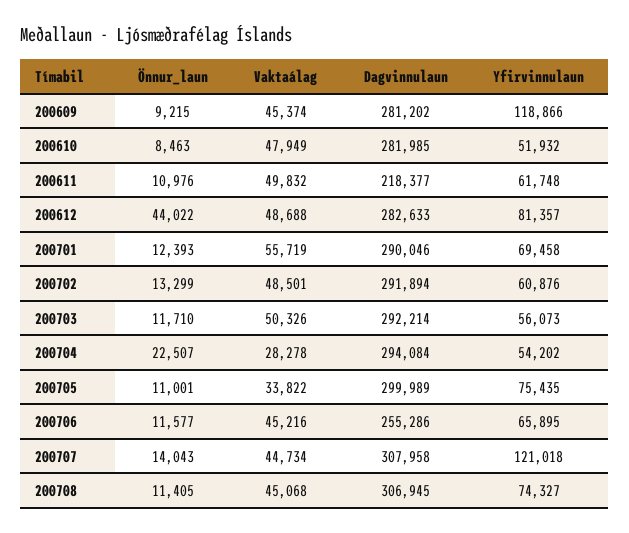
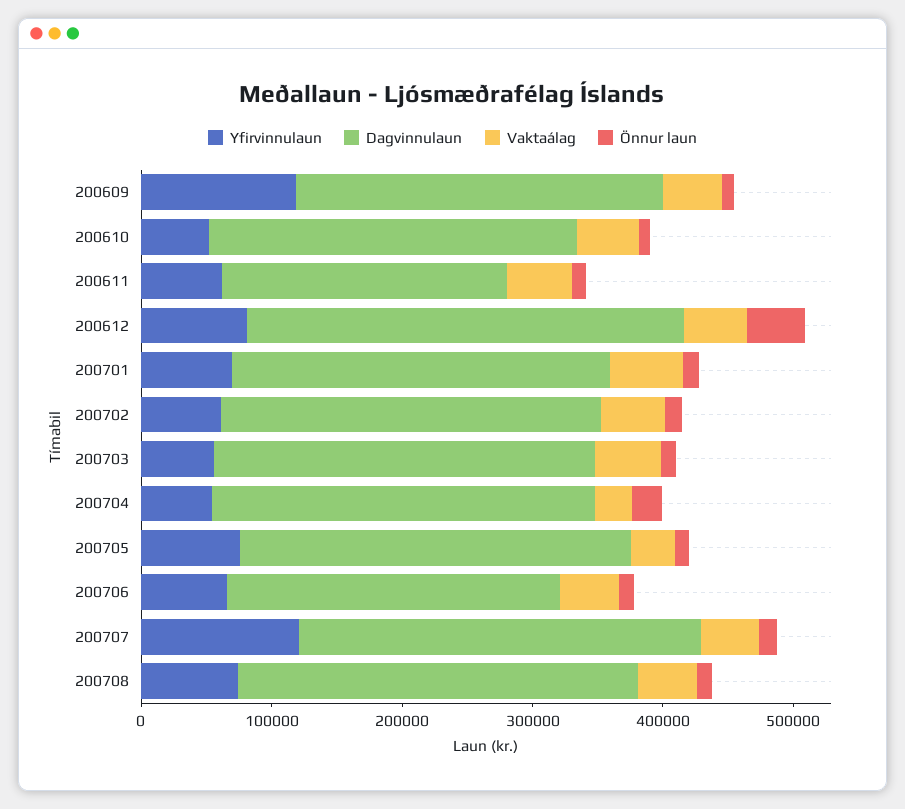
  {
    "Önnur_laun": {
      "200609": 9215,
      "200610": 8463,
      "200611": 10976,
      "200612": 44022,
      "200701": 12393,
      "200702": 13299,
      "200703": 11710,
      "200704": 22507,
      "200705": 11001,
      "200706": 11577,
      "200707": 14043,
      "200708": 11405
    },
    "Vaktaálag": {
      "200609": 45374,
      "200610": 47949,
      "200611": 49832,
      "200612": 48688,
      "200701": 55719,
      "200702": 48501,
      "200703": 50326,
      "200704": 28278,
      "200705": 33822,
      "200706": 45216,
      "200707": 44734,
      "200708": 45068
    },
    "Dagvinnulaun": {
      "200609": 281202,
      "200610": 281985,
      "200611": 218377,
-     "200612": 282633,
+     "200612": 340000,
      "200701": 290046,
      "200702": 291894,
      "200703": 292214,
      "200704": 294084,
      "200705": 299989,
      "200706": 255286,
      "200707": 307958,
      "200708": 306945
    },
    "Yfirvinnulaun": {
      "200609": 118866,
      "200610": 51932,
      "200611": 61748,
      "200612": 81357,
      "200701": 69458,
      "200702": 60876,
      "200703": 56073,
      "200704": 54202,
      "200705": 75435,
      "200706": 65895,
      "200707": 121018,
      "200708": 74327
    }
  }

